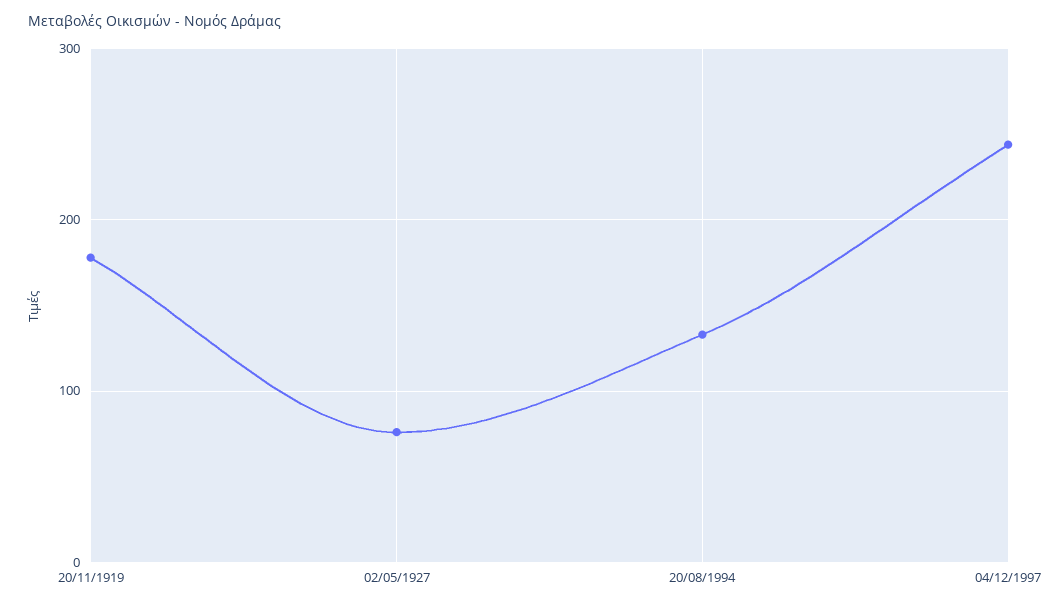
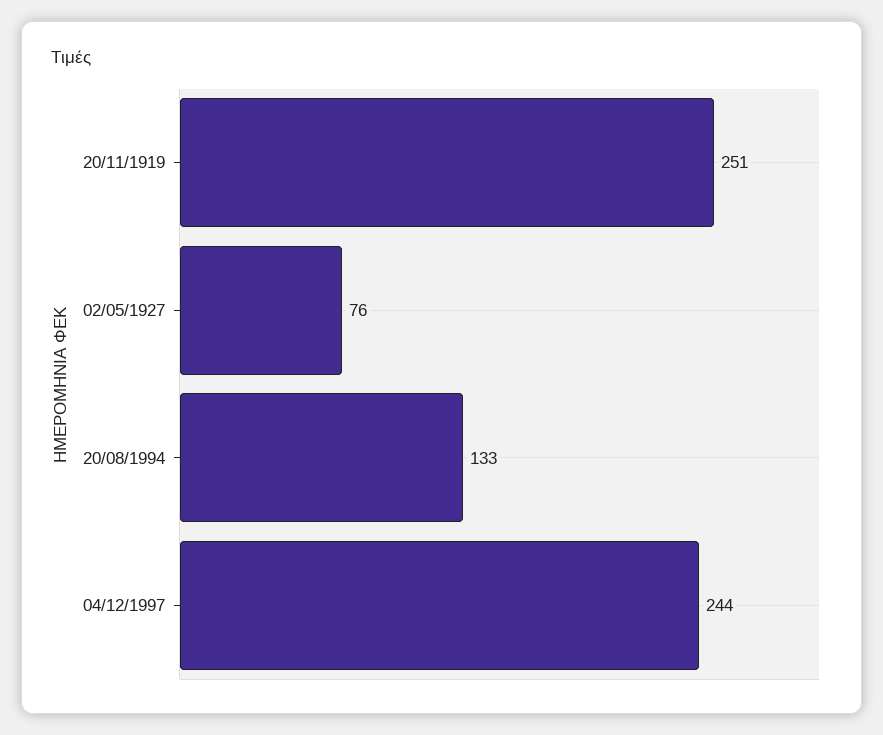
  {
-   "20/11/1919": 180,
+   "20/11/1919": 251,
    "02/05/1927": 76,
    "20/08/1994": 133,
    "04/12/1997": 244
  }

